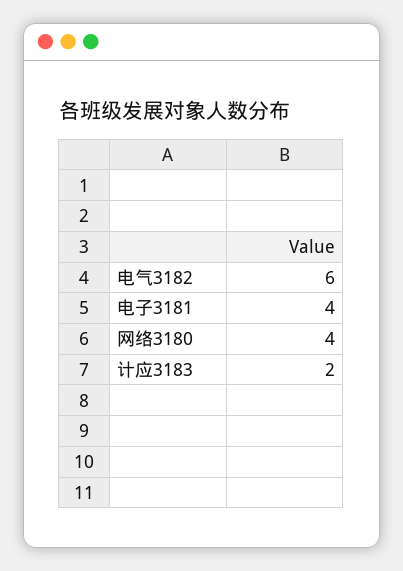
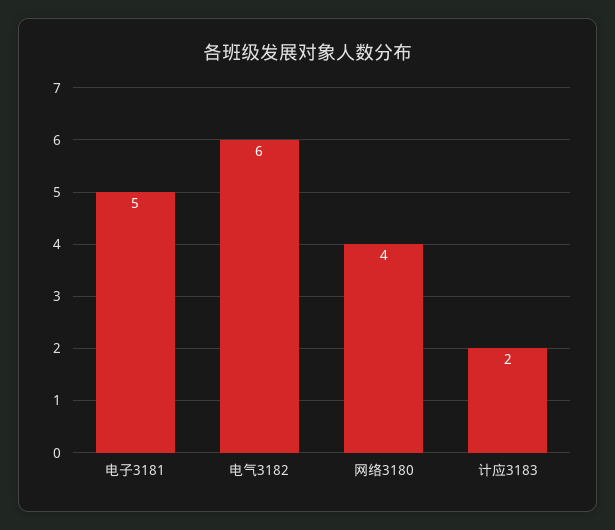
  {
    "电气3182": 6,
-   "电子3181": 4,
+   "电子3181": 5,
    "网络3180": 4,
    "计应3183": 2
  }

